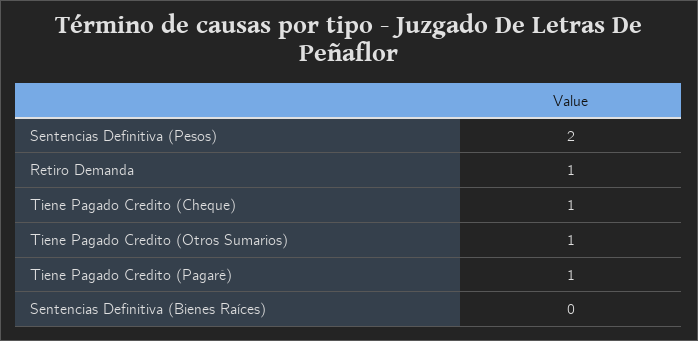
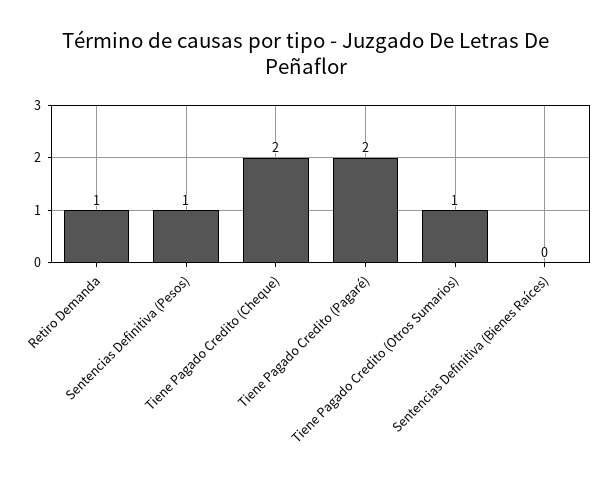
  {
-   "Sentencias Definitiva (Pesos)": 2,
+   "Sentencias Definitiva (Pesos)": 1,
    "Retiro Demanda": 1,
-   "Tiene Pagado Credito (Cheque)": 1,
+   "Tiene Pagado Credito (Cheque)": 2,
    "Tiene Pagado Credito (Otros Sumarios)": 1,
-   "Tiene Pagado Credito (Pagaré)": 1,
+   "Tiene Pagado Credito (Pagaré)": 2,
    "Sentencias Definitiva (Bienes Raíces)": 0
  }

